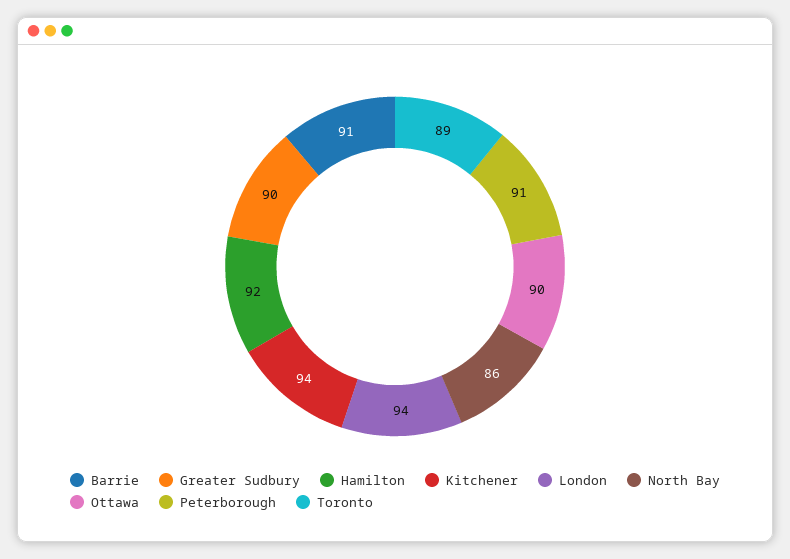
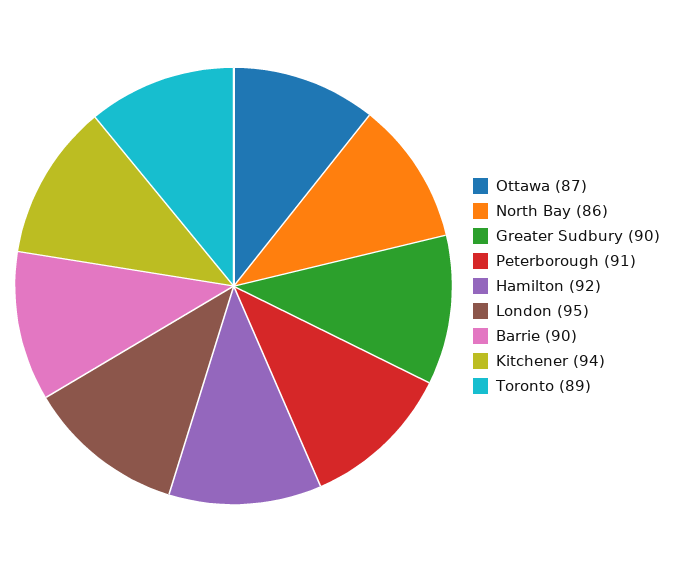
  {
-   "Barrie": 91,
+   "Barrie": 90,
    "Greater Sudbury": 90,
    "Hamilton": 92,
    "Kitchener": 94,
-   "London": 94,
+   "London": 95,
    "North Bay": 86,
-   "Ottawa": 90,
+   "Ottawa": 87,
    "Peterborough": 91,
    "Toronto": 89
  }

